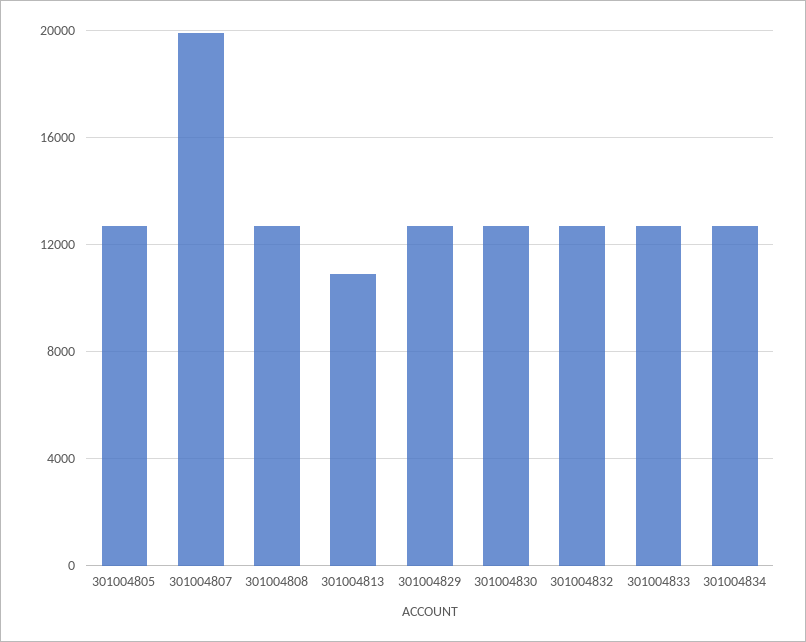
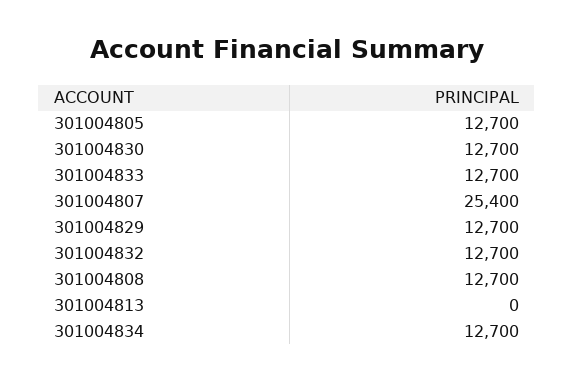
  {
    "301004805": 12700,
-   "301004807": 20000,
+   "301004807": 25400,
    "301004808": 12700,
-   "301004813": 11000,
+   "301004813": 0,
    "301004829": 12700,
    "301004830": 12700,
    "301004832": 12700,
    "301004833": 12700,
    "301004834": 12700
  }

